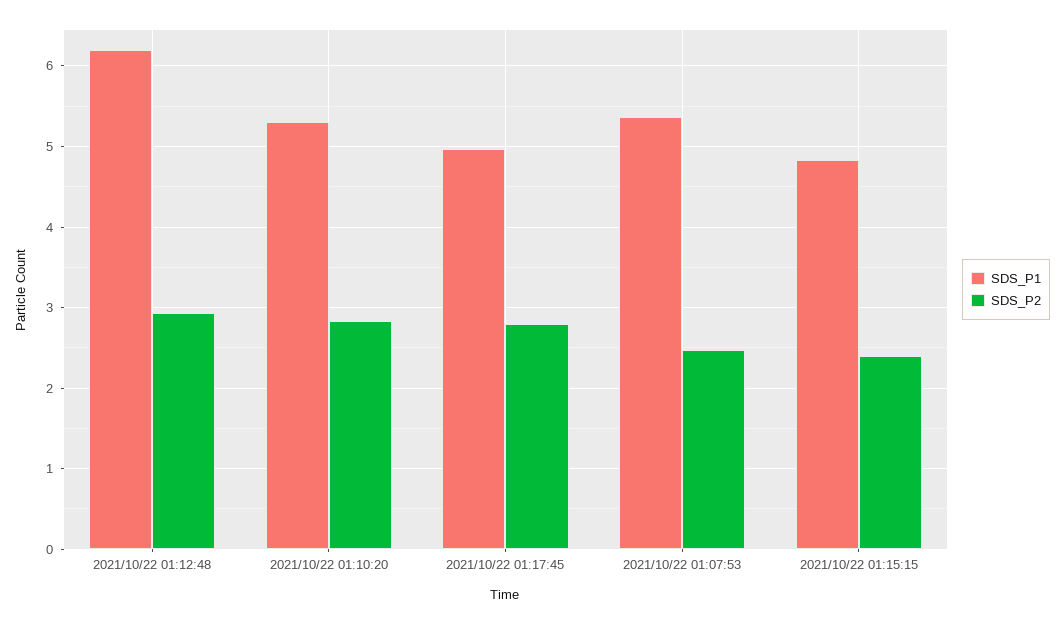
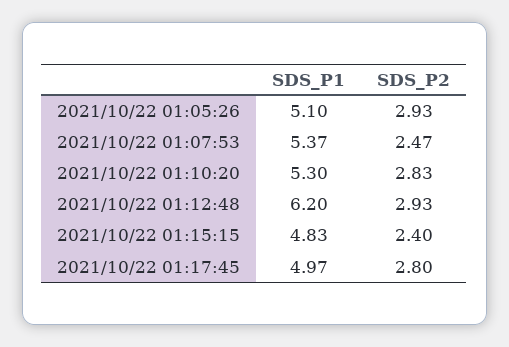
  {
    "SDS_P1": {
      "2021/10/22 01:12:48": 6.2,
      "2021/10/22 01:10:20": 5.3,
      "2021/10/22 01:17:45": 4.97,
      "2021/10/22 01:07:53": 5.37,
-     "2021/10/22 01:15:15": 4.83
+     "2021/10/22 01:15:15": 4.83,
+     "2021/10/22 01:05:26": 5.1
    },
    "SDS_P2": {
      "2021/10/22 01:12:48": 2.93,
      "2021/10/22 01:10:20": 2.83,
      "2021/10/22 01:17:45": 2.8,
      "2021/10/22 01:07:53": 2.47,
-     "2021/10/22 01:15:15": 2.4
+     "2021/10/22 01:15:15": 2.4,
+     "2021/10/22 01:05:26": 2.93
    }
  }

